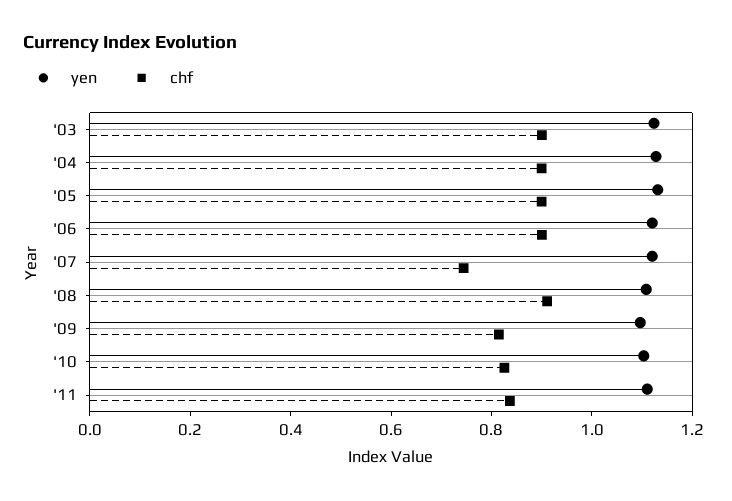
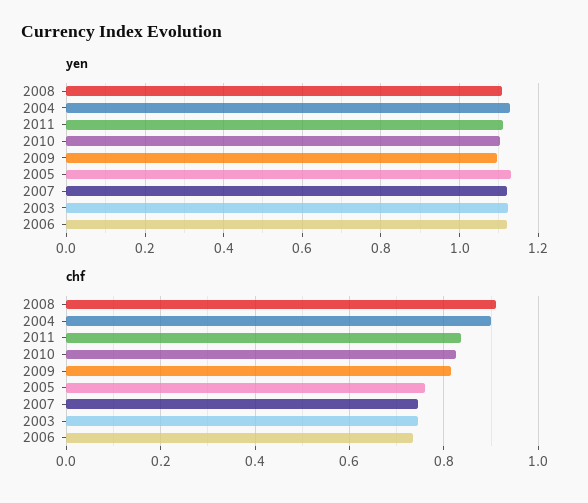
  {
    "yen": {
      "'03": 1.12,
      "'04": 1.12,
      "'05": 1.14,
      "'06": 1.12,
      "'07": 1.12,
      "'08": 1.1,
      "'09": 1.1,
      "'10": 1.1,
      "'11": 1.12
    },
    "chf": {
-     "'03": 0.9,
+     "'03": 0.74,
      "'04": 0.9,
-     "'05": 0.9,
+     "'05": 0.76,
-     "'06": 0.9,
+     "'06": 0.74,
      "'07": 0.74,
      "'08": 0.92,
      "'09": 0.82,
      "'10": 0.82,
      "'11": 0.84
    }
  }

